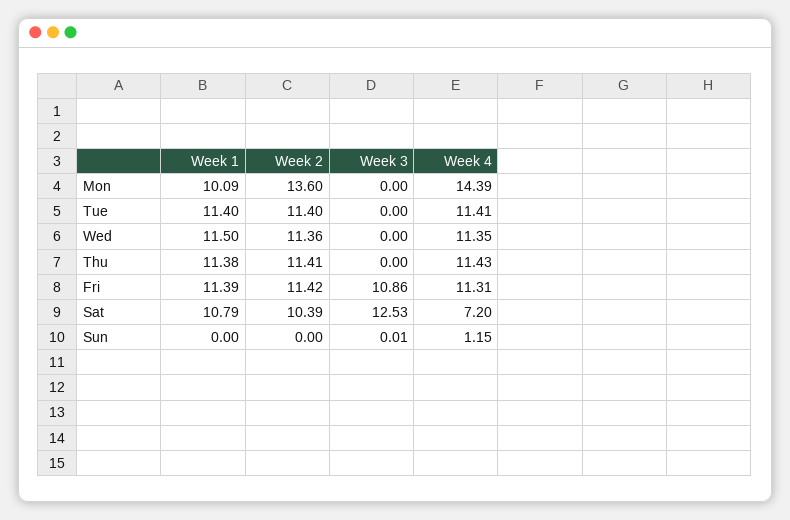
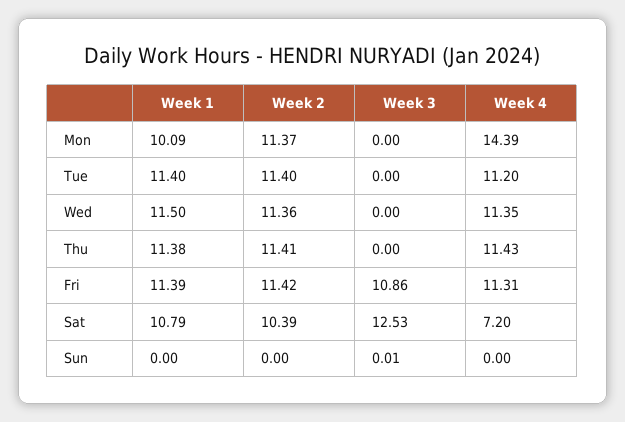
  {
    "Week 1": {
      "Mon": 10.09,
      "Tue": 11.4,
      "Wed": 11.5,
      "Thu": 11.38,
      "Fri": 11.39,
      "Sat": 10.79,
      "Sun": 0
    },
    "Week 2": {
-     "Mon": 13.6,
+     "Mon": 11.37,
      "Tue": 11.4,
      "Wed": 11.36,
      "Thu": 11.41,
      "Fri": 11.42,
      "Sat": 10.39,
      "Sun": 0
    },
    "Week 3": {
      "Mon": 0,
      "Tue": 0,
      "Wed": 0,
      "Thu": 0,
      "Fri": 10.86,
      "Sat": 12.53,
      "Sun": 0.01
    },
    "Week 4": {
      "Mon": 14.39,
-     "Tue": 11.41,
+     "Tue": 11.2,
      "Wed": 11.35,
      "Thu": 11.43,
      "Fri": 11.31,
      "Sat": 7.2,
-     "Sun": 1.15
+     "Sun": 0
    }
  }

